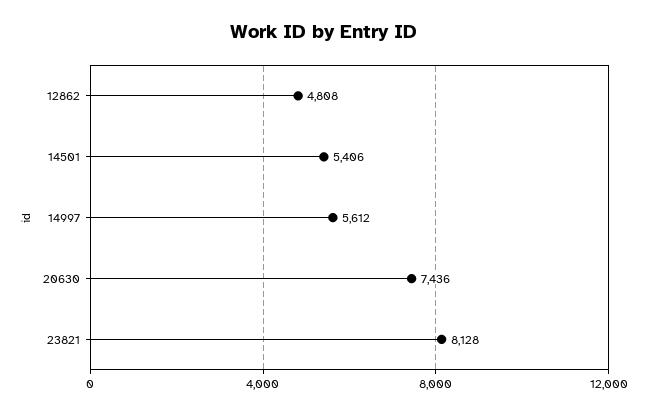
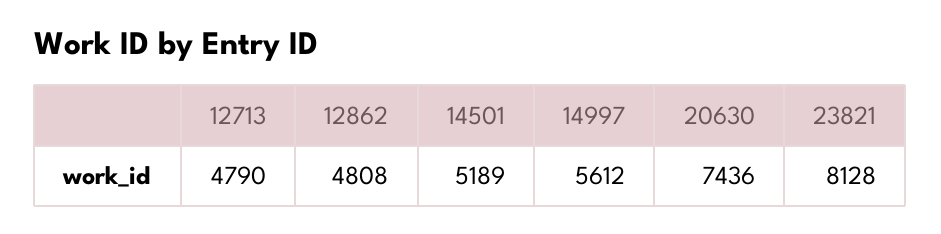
  {
    "12862": 4808,
-   "14501": 5406,
+   "14501": 5189,
    "14997": 5612,
    "20630": 7436,
-   "23821": 8128
+   "23821": 8128,
+   "12713": 4790
  }

